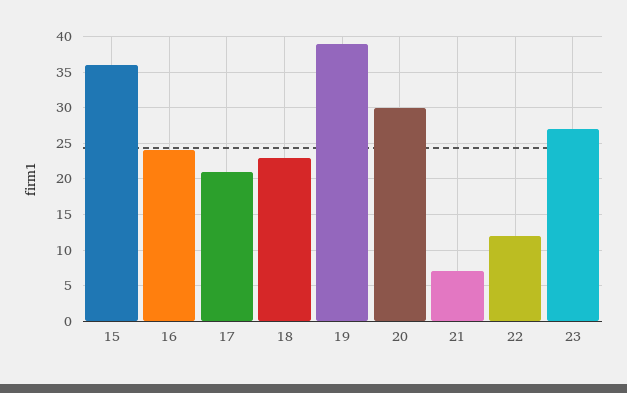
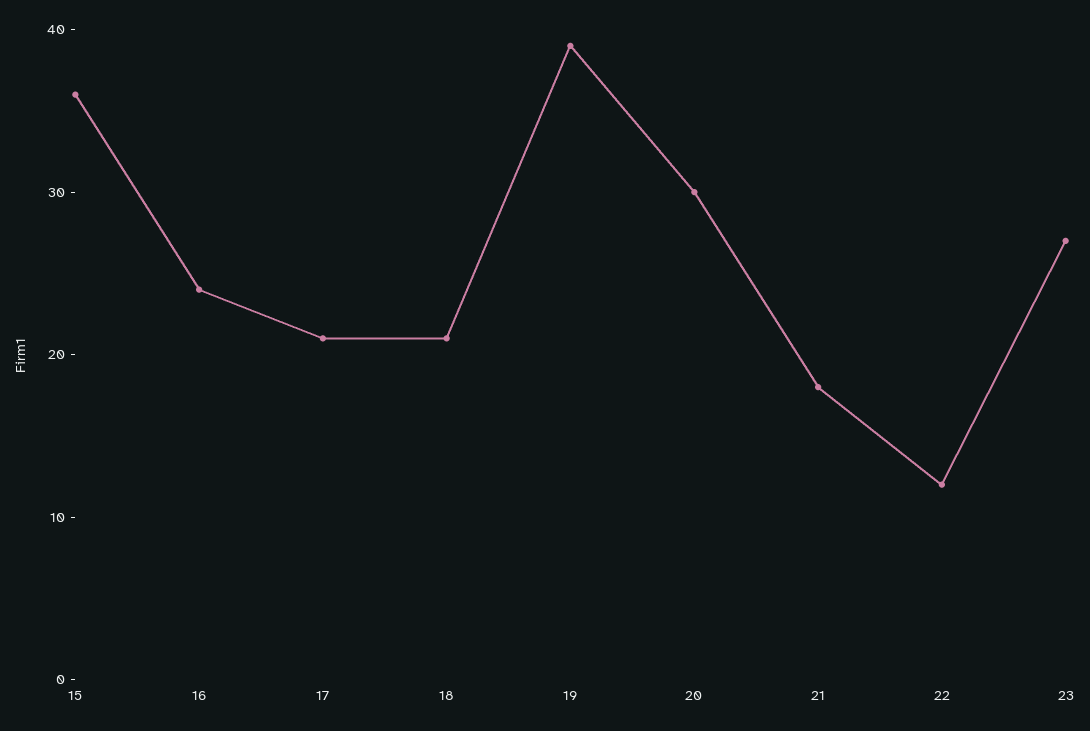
  {
    "15": 36,
    "16": 24,
    "17": 21,
-   "18": 23,
+   "18": 21,
    "19": 39,
    "20": 30,
-   "21": 7,
+   "21": 18,
    "22": 12,
    "23": 27
  }

